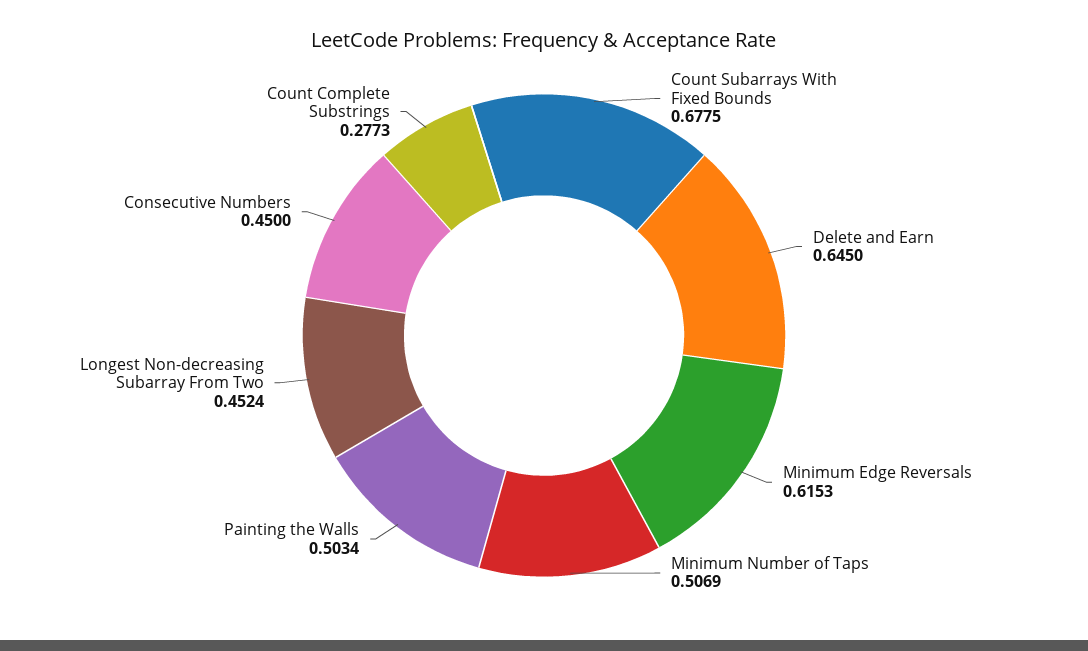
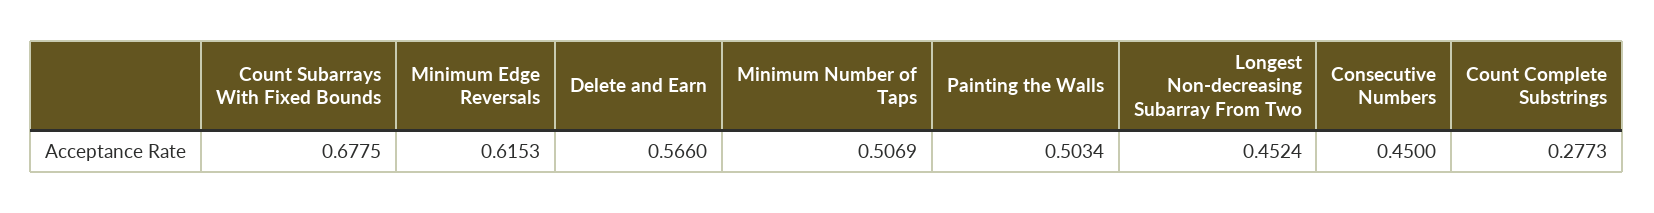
  {
    "Count Subarrays With Fixed Bounds": 0.6775,
-   "Delete and Earn": 0.645,
+   "Delete and Earn": 0.566,
    "Minimum Edge Reversals": 0.6153,
    "Minimum Number of Taps": 0.5069,
    "Painting the Walls": 0.5034,
    "Longest Non-decreasing Subarray From Two": 0.4524,
    "Consecutive Numbers": 0.45,
    "Count Complete Substrings": 0.2773
  }

